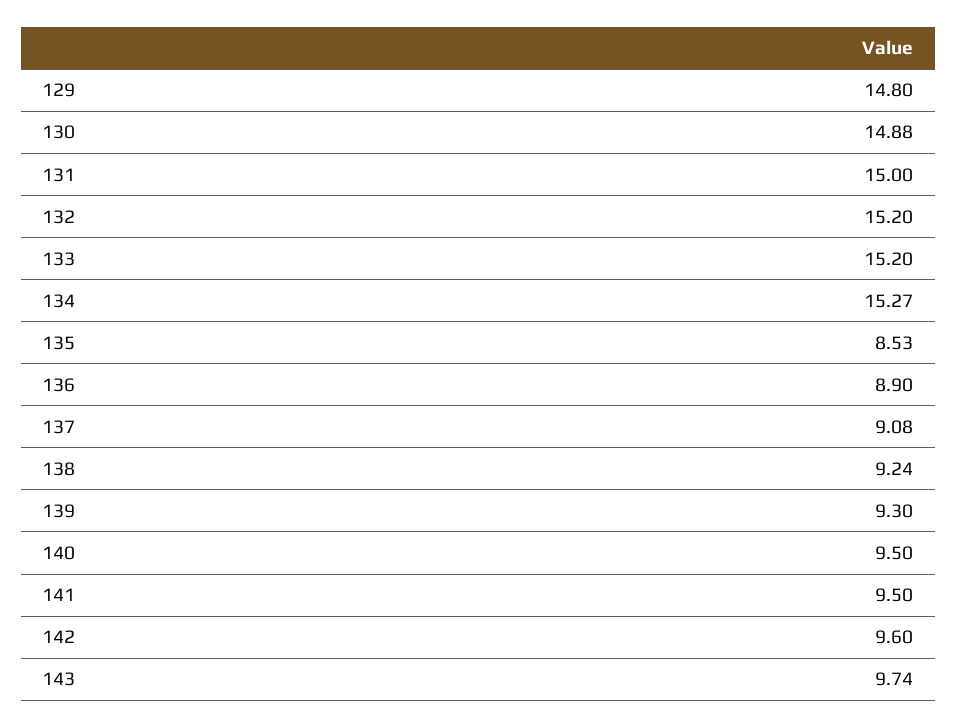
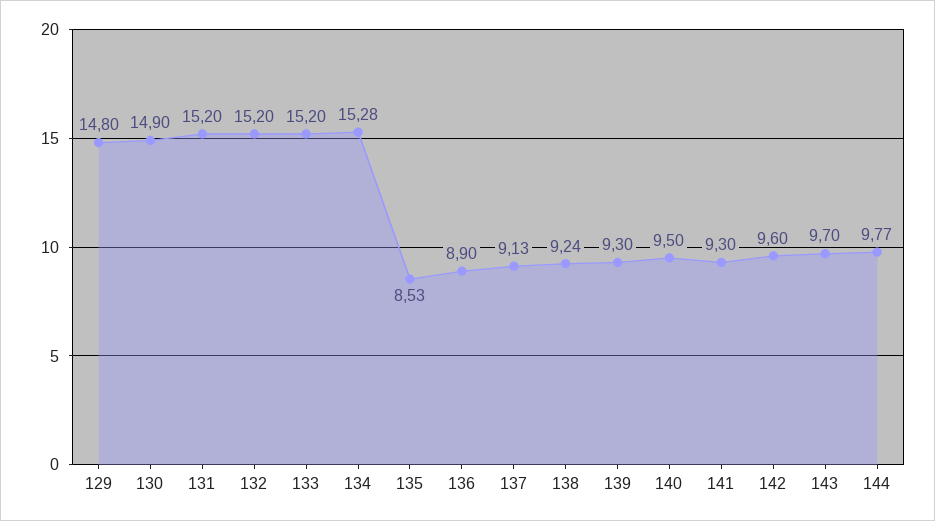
  {
    "129": 14.8,
-   "130": 14.88,
+   "130": 14.9,
-   "131": 15,
+   "131": 15.2,
    "132": 15.2,
    "133": 15.2,
-   "134": 15.27,
+   "134": 15.28,
    "135": 8.53,
    "136": 8.9,
-   "137": 9.08,
+   "137": 9.13,
    "138": 9.24,
    "139": 9.3,
    "140": 9.5,
-   "141": 9.5,
+   "141": 9.3,
    "142": 9.6,
-   "143": 9.74
+   "143": 9.7,
+   "144": 9.77
  }

